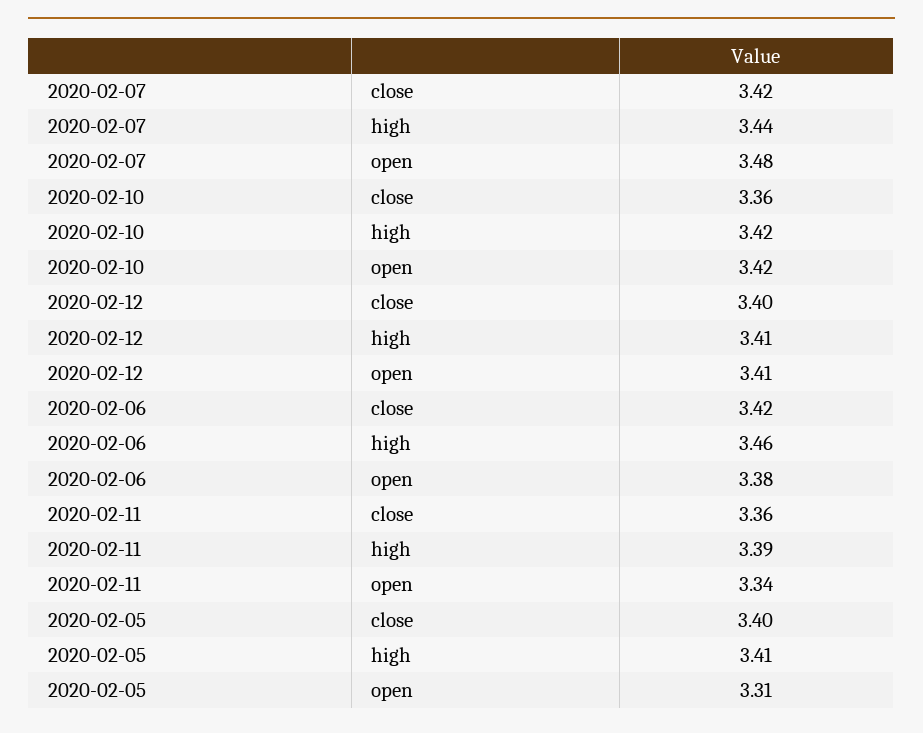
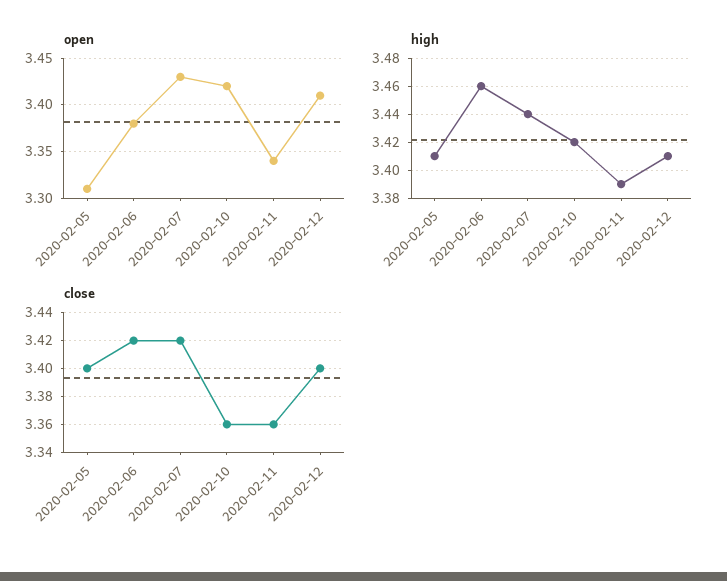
  {
    "close": {
      "2020-02-07": 3.42,
      "2020-02-10": 3.36,
      "2020-02-12": 3.4,
      "2020-02-06": 3.42,
      "2020-02-11": 3.36,
      "2020-02-05": 3.4
    },
    "high": {
      "2020-02-07": 3.44,
      "2020-02-10": 3.42,
      "2020-02-12": 3.41,
      "2020-02-06": 3.46,
      "2020-02-11": 3.39,
      "2020-02-05": 3.41
    },
    "open": {
-     "2020-02-07": 3.48,
+     "2020-02-07": 3.43,
      "2020-02-10": 3.42,
      "2020-02-12": 3.41,
      "2020-02-06": 3.38,
      "2020-02-11": 3.34,
      "2020-02-05": 3.31
    }
  }

